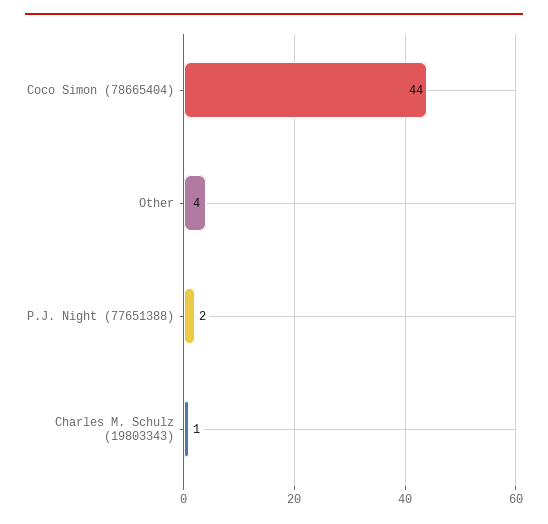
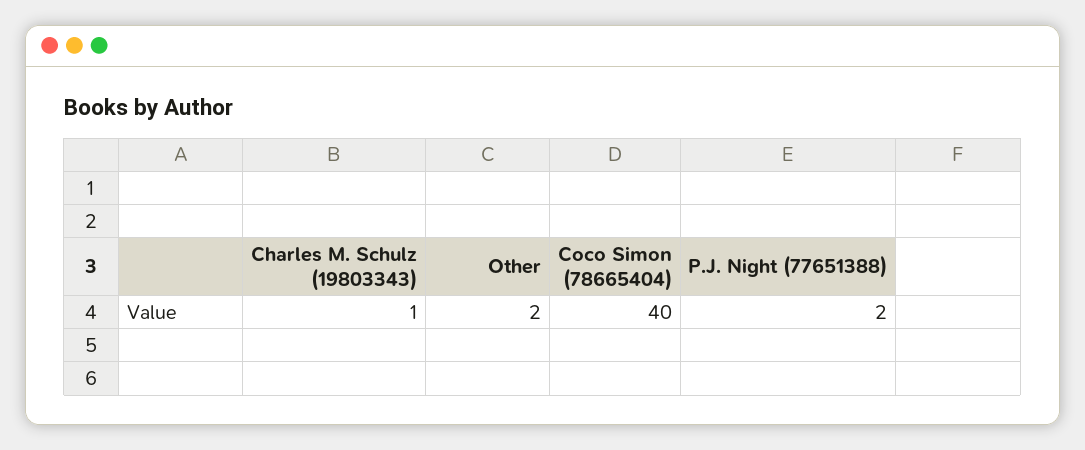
  {
-   "Coco Simon (78665404)": 44,
+   "Coco Simon (78665404)": 40,
-   "Other": 4,
+   "Other": 2,
    "P.J. Night (77651388)": 2,
    "Charles M. Schulz (19803343)": 1
  }

